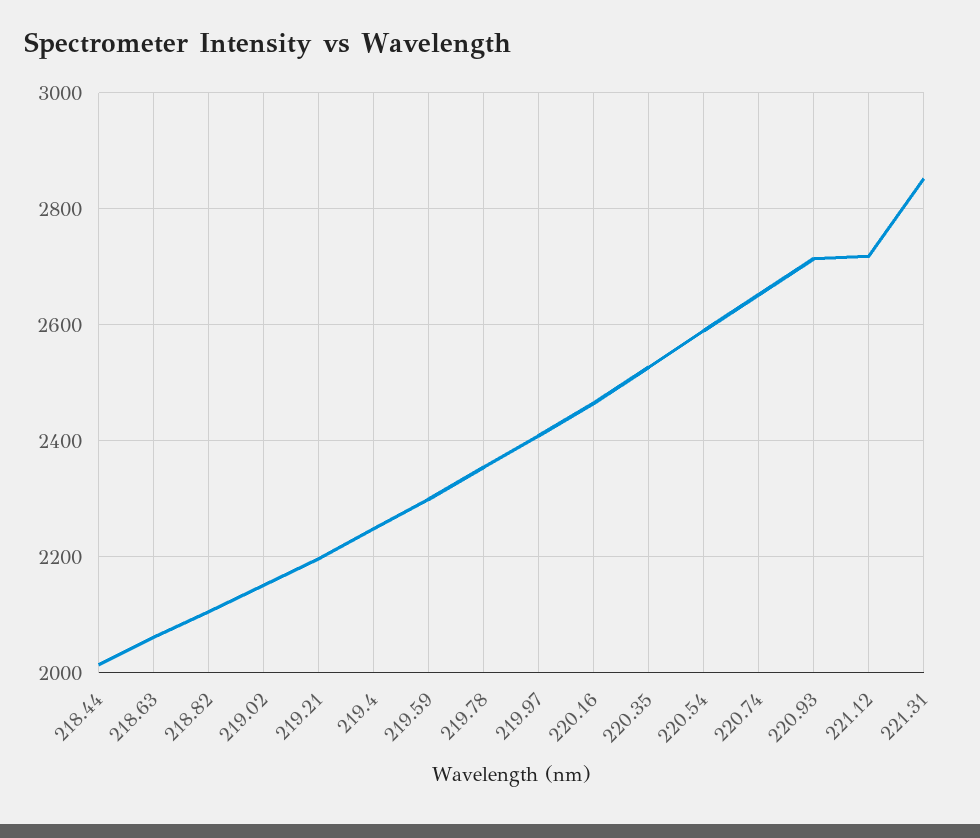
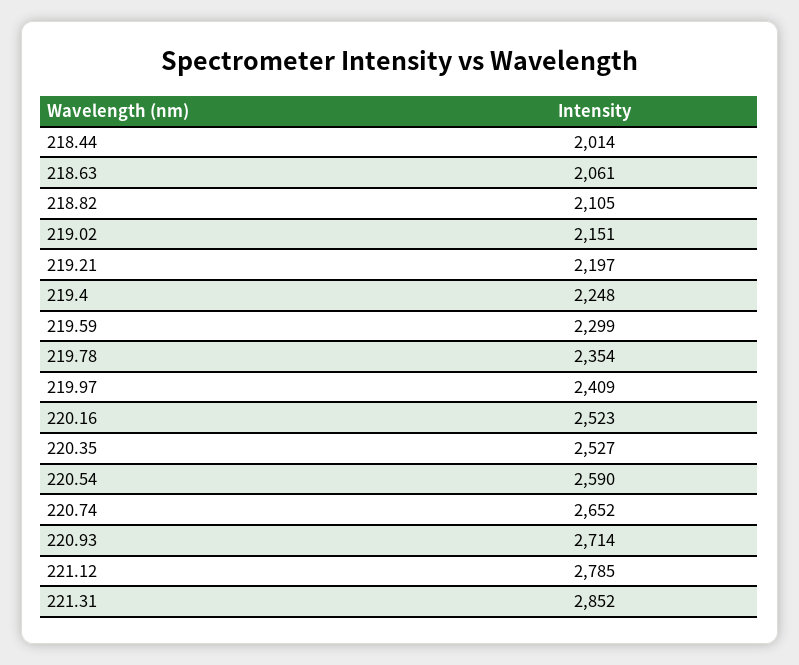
  {
    "218.44": 2014,
    "218.63": 2061,
    "218.82": 2105,
    "219.02": 2151,
    "219.21": 2197,
    "219.4": 2248,
    "219.59": 2299,
    "219.78": 2354,
    "219.97": 2409,
-   "220.16": 2460,
+   "220.16": 2523,
    "220.35": 2527,
    "220.54": 2590,
    "220.74": 2652,
    "220.93": 2714,
-   "221.12": 2720,
+   "221.12": 2785,
    "221.31": 2852
  }

